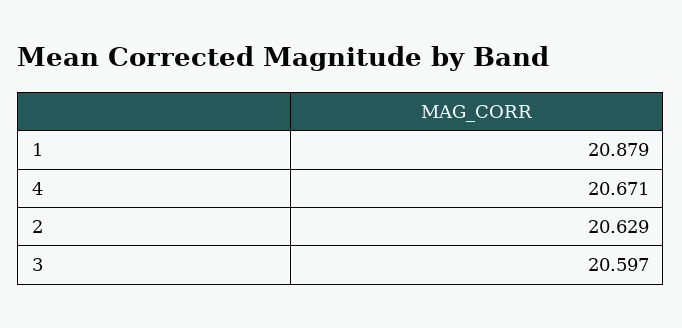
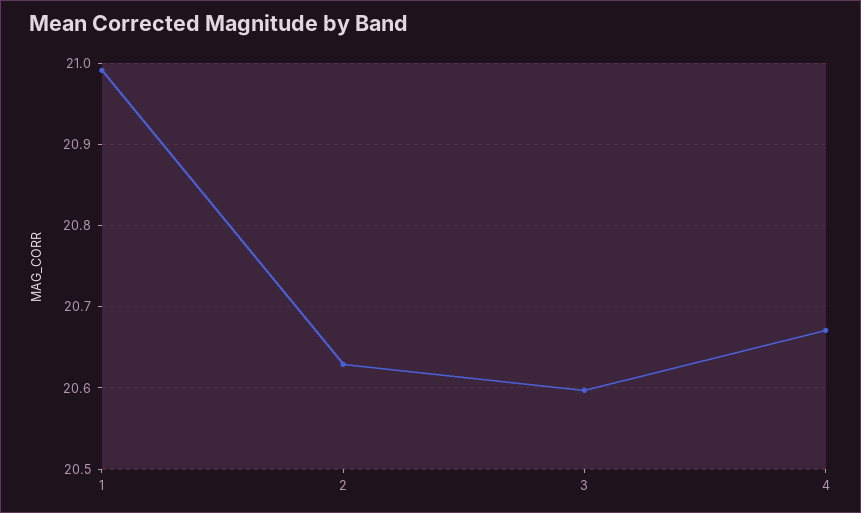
  {
-   "1": 20.879,
+   "1": 20.99,
    "4": 20.671,
    "2": 20.629,
    "3": 20.597
  }

